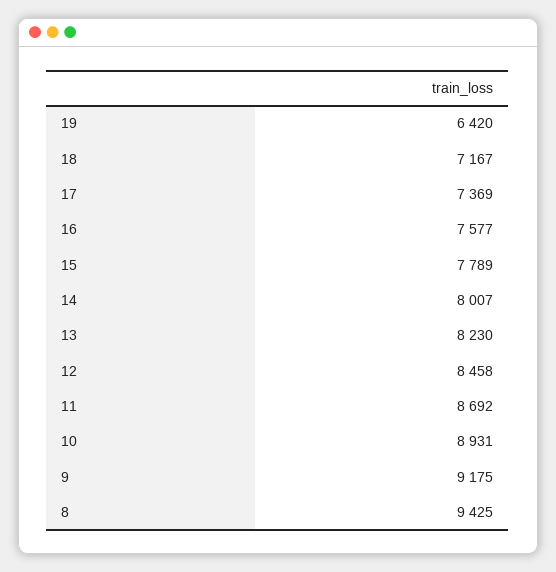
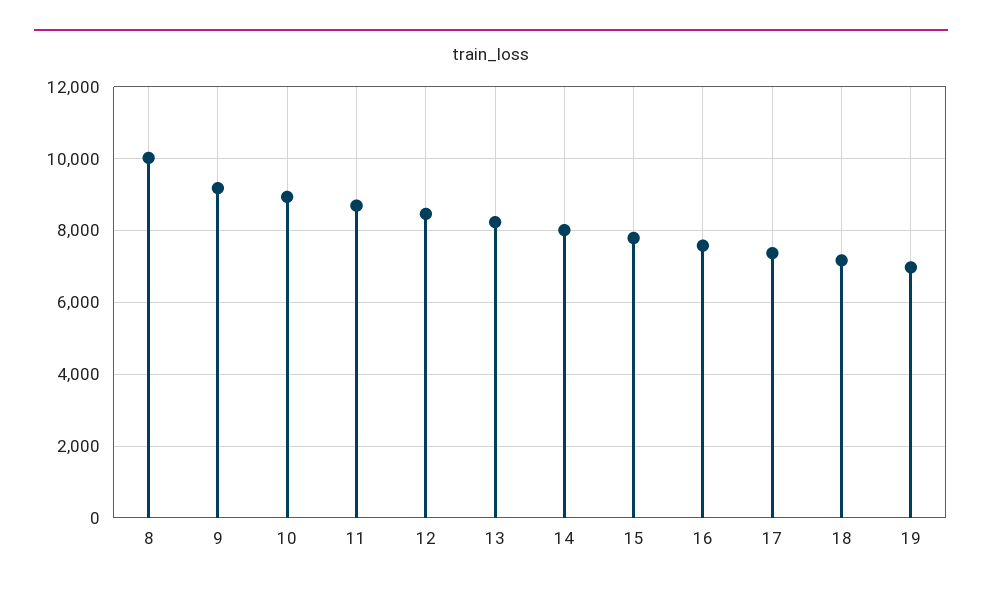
  {
-   "19": 6420,
+   "19": 7000,
    "18": 7167,
    "17": 7369,
    "16": 7577,
    "15": 7789,
    "14": 8007,
    "13": 8230,
    "12": 8458,
    "11": 8692,
    "10": 8931,
    "9": 9175,
-   "8": 9425
+   "8": 10000
  }

